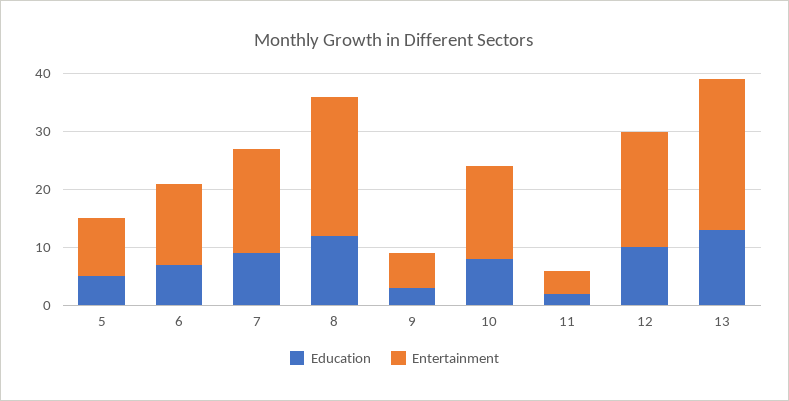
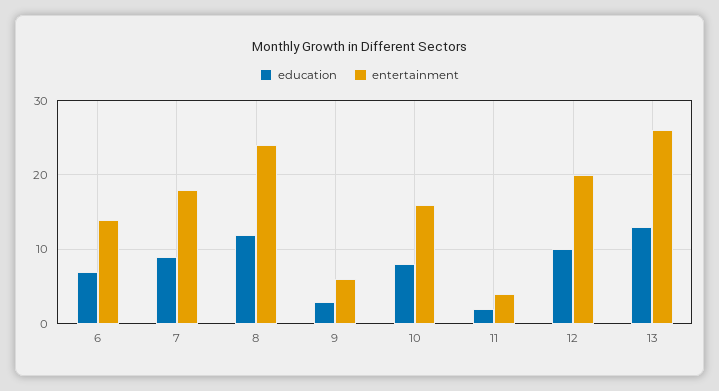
  {
    "Education": {
-     "5": 5,
      "6": 7,
      "7": 9,
      "8": 12,
      "9": 3,
      "10": 8,
      "11": 2,
      "12": 10,
      "13": 13
    },
    "Entertainment": {
-     "5": 10,
      "6": 14,
      "7": 18,
      "8": 24,
      "9": 6,
      "10": 16,
      "11": 4,
      "12": 20,
      "13": 26
    }
  }

